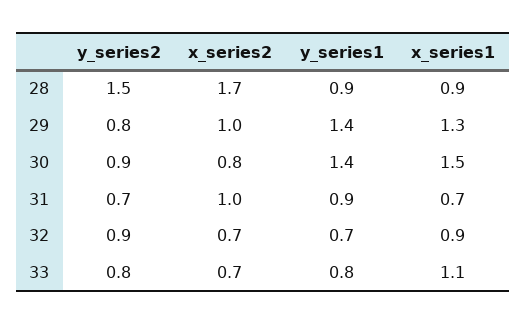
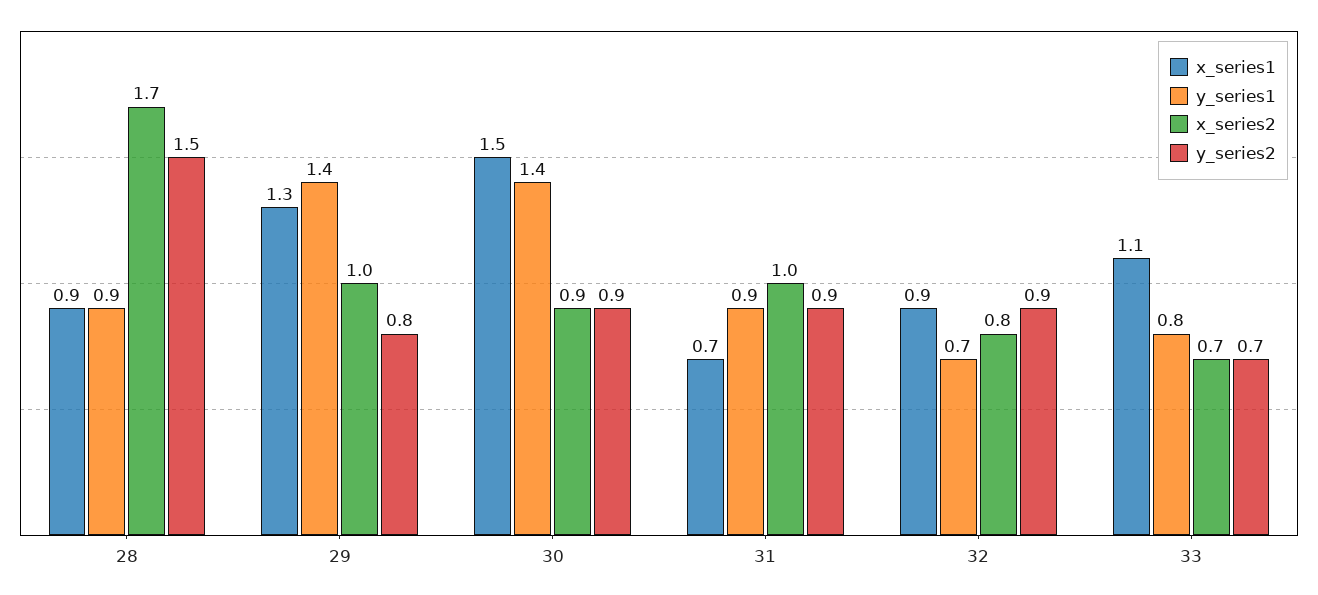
  {
    "y_series2": {
      "28": 1.5,
      "29": 0.8,
      "30": 0.9,
-     "31": 0.7,
+     "31": 0.9,
      "32": 0.9,
-     "33": 0.8
+     "33": 0.7
    },
    "x_series2": {
      "28": 1.7,
      "29": 1,
-     "30": 0.8,
+     "30": 0.9,
      "31": 1,
-     "32": 0.7,
+     "32": 0.8,
      "33": 0.7
    },
    "y_series1": {
      "28": 0.9,
      "29": 1.4,
      "30": 1.4,
      "31": 0.9,
      "32": 0.7,
      "33": 0.8
    },
    "x_series1": {
      "28": 0.9,
      "29": 1.3,
      "30": 1.5,
      "31": 0.7,
      "32": 0.9,
      "33": 1.1
    }
  }

